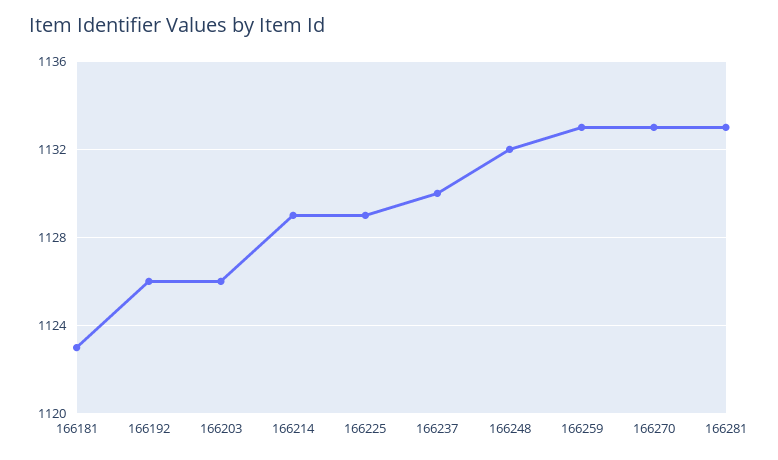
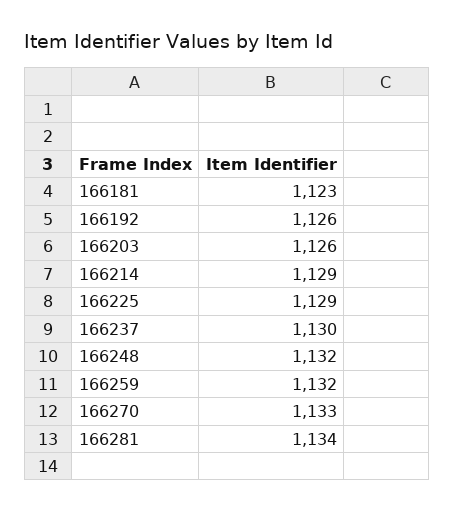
  {
    "166181": 1123,
    "166192": 1126,
    "166203": 1126,
    "166214": 1129,
    "166225": 1129,
    "166237": 1130,
    "166248": 1132,
-   "166259": 1133,
+   "166259": 1132,
    "166270": 1133,
-   "166281": 1133
+   "166281": 1134
  }

